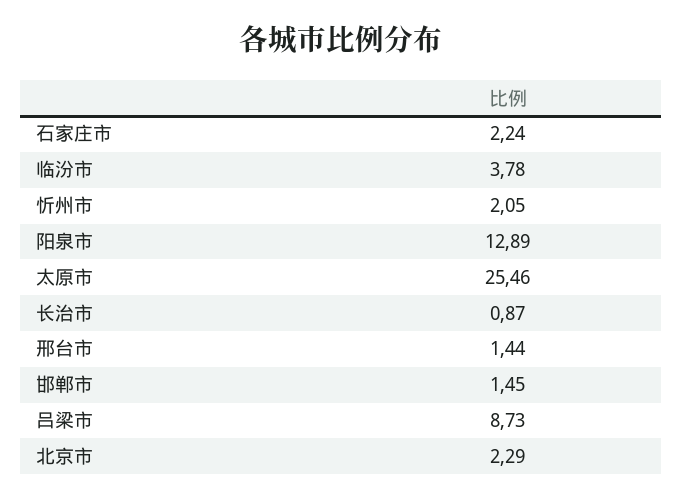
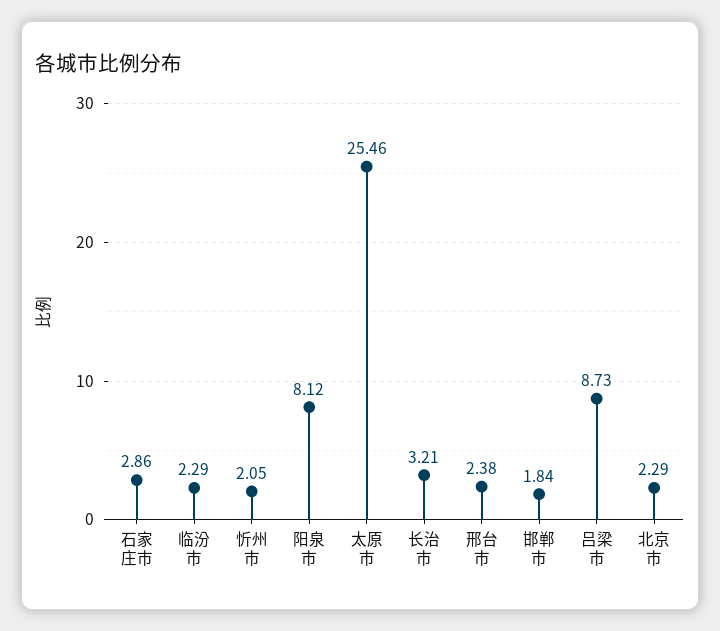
  {
-   "石家庄市": 2.24,
+   "石家庄市": 2.86,
-   "临汾市": 3.78,
+   "临汾市": 2.29,
    "忻州市": 2.05,
-   "阳泉市": 12.89,
+   "阳泉市": 8.12,
    "太原市": 25.46,
-   "长治市": 0.87,
+   "长治市": 3.21,
-   "邢台市": 1.44,
+   "邢台市": 2.38,
-   "邯郸市": 1.45,
+   "邯郸市": 1.84,
    "吕梁市": 8.73,
    "北京市": 2.29
  }

